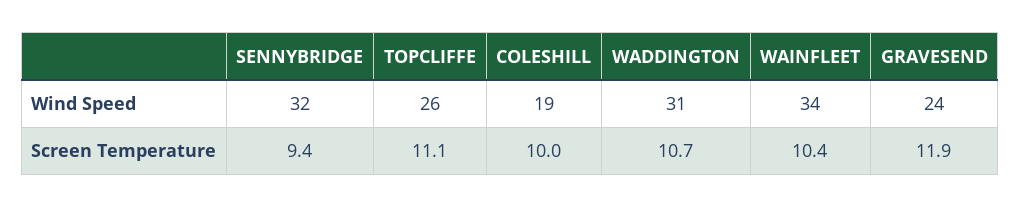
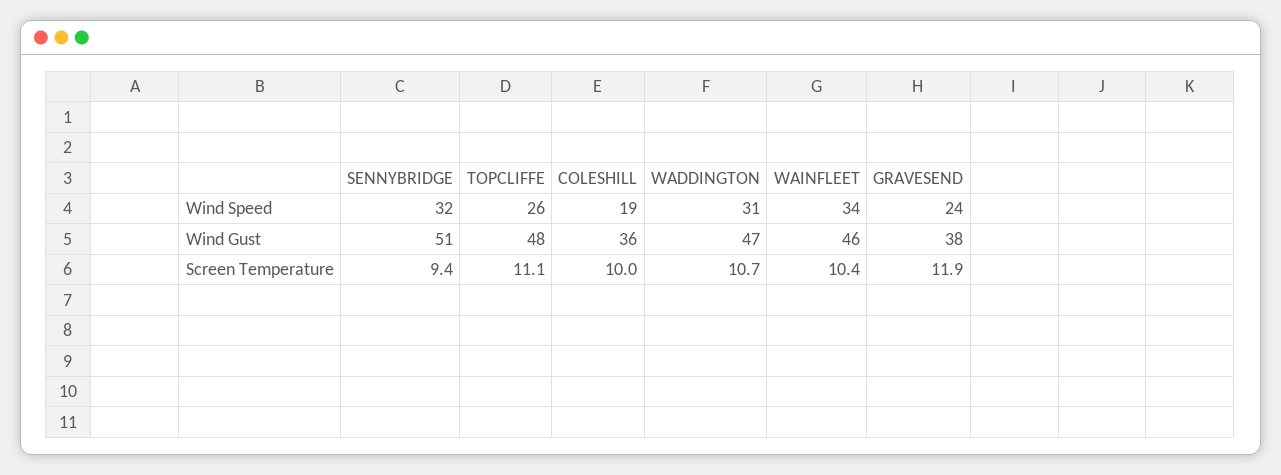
  {
    "SENNYBRIDGE": {
      "Wind Speed": 32,
-     "Screen Temperature": 9.4
+     "Screen Temperature": 9.4,
+     "Wind Gust": 51
    },
    "TOPCLIFFE": {
      "Wind Speed": 26,
-     "Screen Temperature": 11.1
+     "Screen Temperature": 11.1,
+     "Wind Gust": 48
    },
    "COLESHILL": {
      "Wind Speed": 19,
-     "Screen Temperature": 10
+     "Screen Temperature": 10,
+     "Wind Gust": 36
    },
    "WADDINGTON": {
      "Wind Speed": 31,
-     "Screen Temperature": 10.7
+     "Screen Temperature": 10.7,
+     "Wind Gust": 47
    },
    "WAINFLEET": {
      "Wind Speed": 34,
-     "Screen Temperature": 10.4
+     "Screen Temperature": 10.4,
+     "Wind Gust": 46
    },
    "GRAVESEND": {
      "Wind Speed": 24,
-     "Screen Temperature": 11.9
+     "Screen Temperature": 11.9,
+     "Wind Gust": 38
    }
  }

